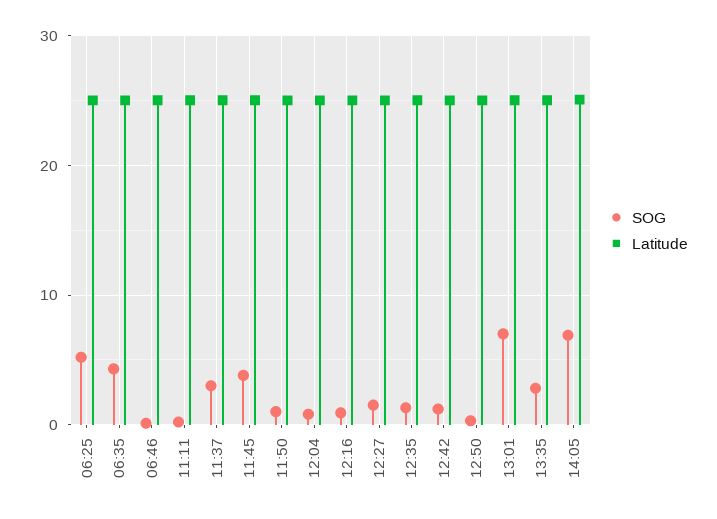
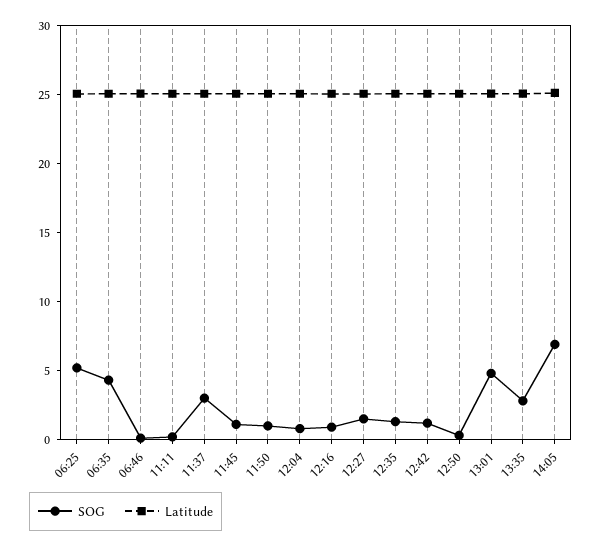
  {
    "SOG": {
      "06:25": 5,
      "06:35": 4,
      "06:46": 0,
      "11:11": 0,
      "11:37": 3,
-     "11:45": 4,
+     "11:45": 1,
      "11:50": 1,
      "12:04": 1,
      "12:16": 1,
      "12:27": 2,
      "12:35": 1,
      "12:42": 1,
      "12:50": 0,
-     "13:01": 7,
+     "13:01": 5,
      "13:35": 3,
      "14:05": 7
    },
    "Latitude": {
      "06:25": 25,
      "06:35": 25,
      "06:46": 25,
      "11:11": 25,
      "11:37": 25,
      "11:45": 25,
      "11:50": 25,
      "12:04": 25,
      "12:16": 25,
      "12:27": 25,
      "12:35": 25,
      "12:42": 25,
      "12:50": 25,
      "13:01": 25,
      "13:35": 25,
      "14:05": 25
    }
  }

